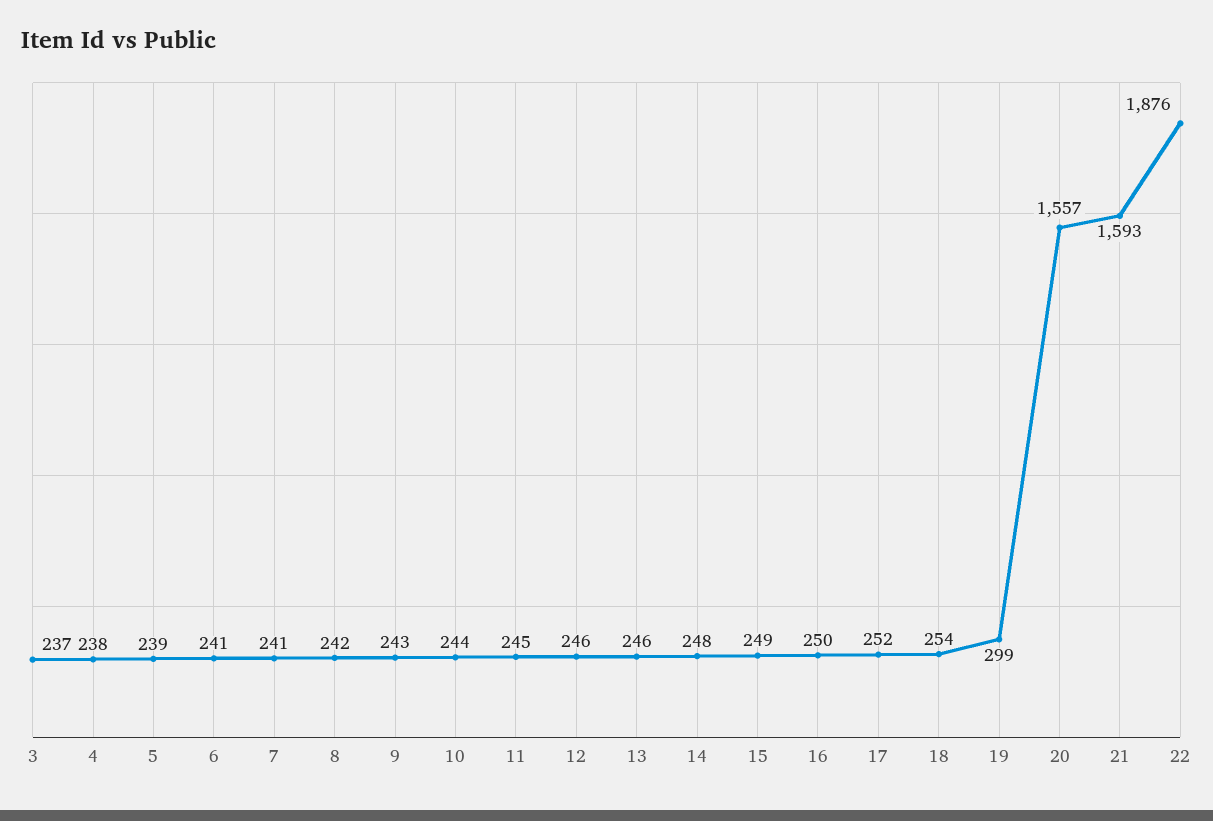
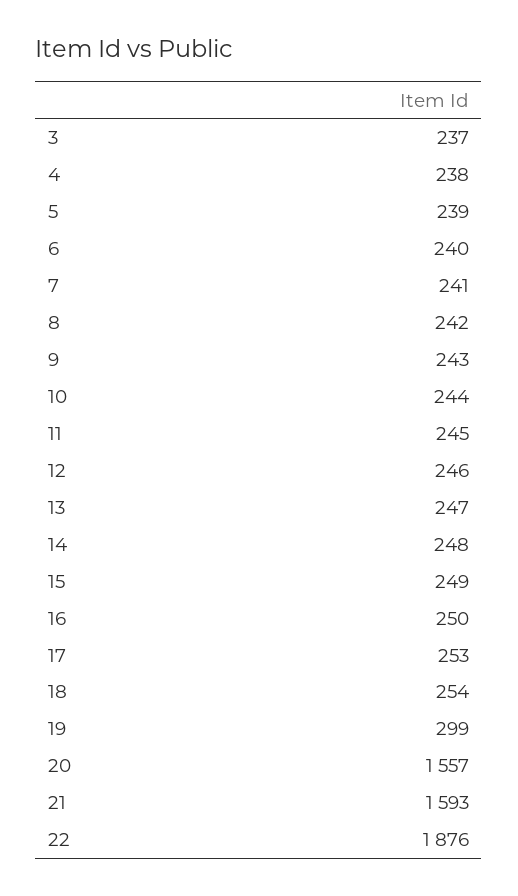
  {
    "3": 237,
    "4": 238,
    "5": 239,
-   "6": 241,
+   "6": 240,
    "7": 241,
    "8": 242,
    "9": 243,
    "10": 244,
    "11": 245,
    "12": 246,
-   "13": 246,
+   "13": 247,
    "14": 248,
    "15": 249,
    "16": 250,
-   "17": 252,
+   "17": 253,
    "18": 254,
    "19": 299,
    "20": 1557,
    "21": 1593,
    "22": 1876
  }

